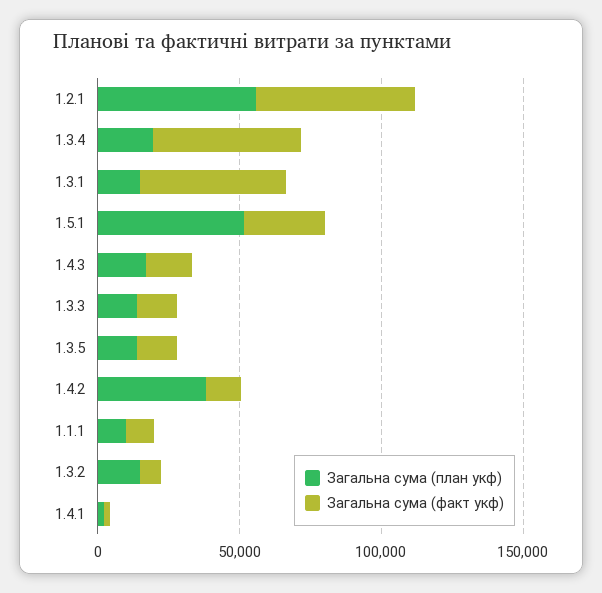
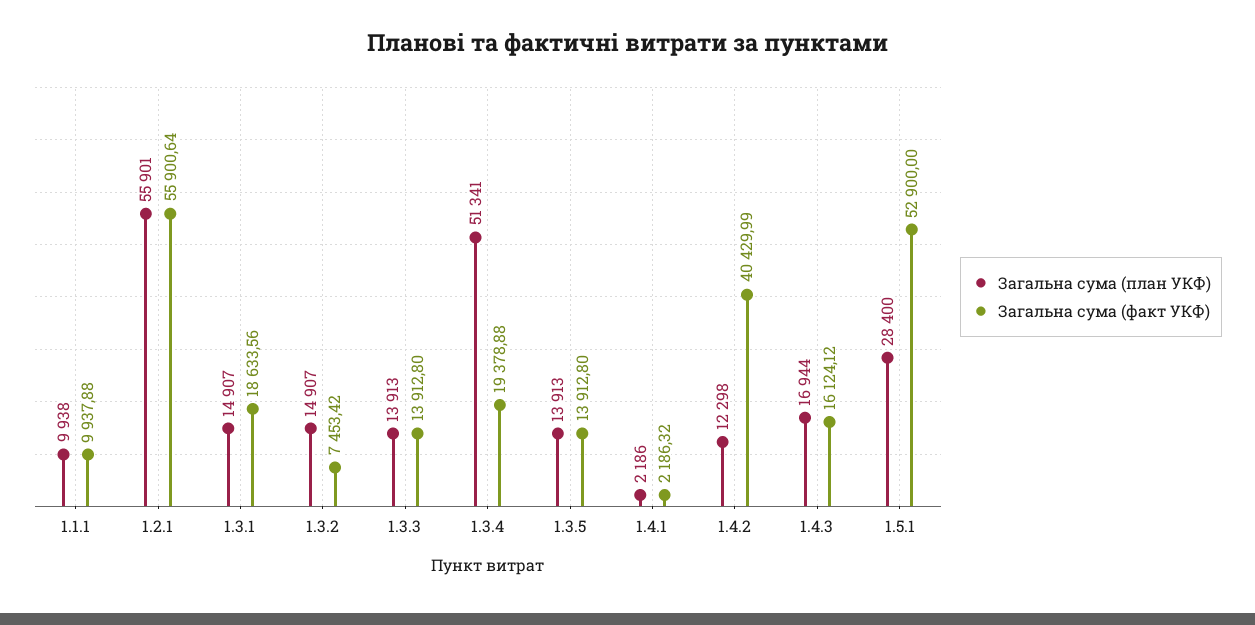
  {
    "Загальна сума (план укф)": {
      "1.2.1": 55901,
-     "1.3.4": 20000,
+     "1.3.4": 51341,
      "1.3.1": 14907,
-     "1.5.1": 50000,
+     "1.5.1": 28400,
      "1.4.3": 16944,
      "1.3.3": 13913,
      "1.3.5": 13913,
-     "1.4.2": 40000,
+     "1.4.2": 12298,
      "1.1.1": 9938,
      "1.3.2": 14907,
      "1.4.1": 2186
    },
    "Загальна сума (факт укф)": {
      "1.2.1": 55900.64,
-     "1.3.4": 50000,
+     "1.3.4": 19378.88,
-     "1.3.1": 50000,
+     "1.3.1": 18633.56,
-     "1.5.1": 30000,
+     "1.5.1": 52900,
      "1.4.3": 16124.12,
      "1.3.3": 13912.8,
      "1.3.5": 13912.8,
-     "1.4.2": 10000,
+     "1.4.2": 40429.99,
      "1.1.1": 9937.88,
      "1.3.2": 7453.42,
      "1.4.1": 2186.32
    }
  }

